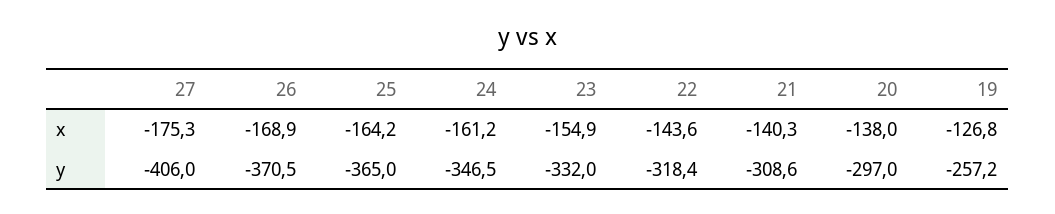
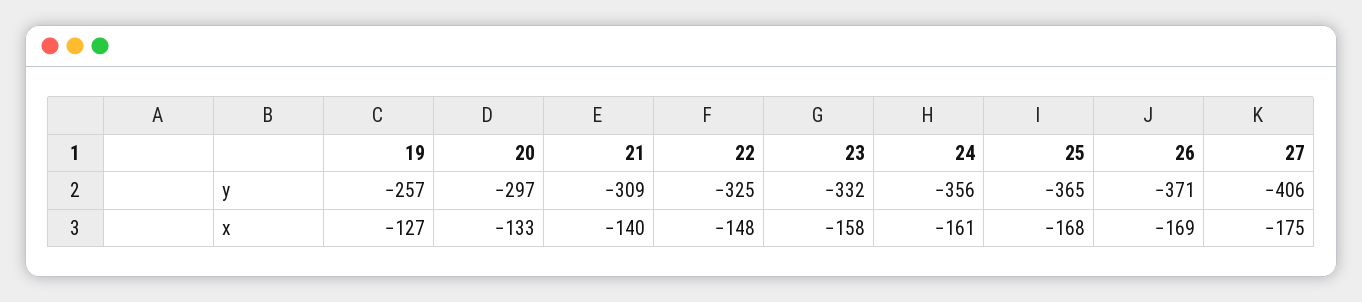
  {
    "27": {
      "x": -175.3,
      "y": -406
    },
    "26": {
      "x": -168.9,
      "y": -370.5
    },
    "25": {
-     "x": -164.2,
+     "x": -168,
      "y": -365
    },
    "24": {
      "x": -161.2,
-     "y": -346.5
+     "y": -356
    },
    "23": {
-     "x": -154.9,
+     "x": -158,
      "y": -332
    },
    "22": {
-     "x": -143.6,
+     "x": -148,
-     "y": -318.4
+     "y": -325
    },
    "21": {
      "x": -140.3,
      "y": -308.6
    },
    "20": {
-     "x": -138,
+     "x": -133,
      "y": -297
    },
    "19": {
      "x": -126.8,
      "y": -257.2
    }
  }

